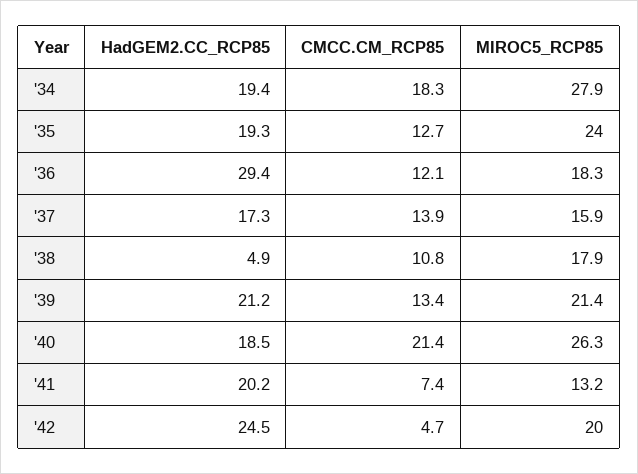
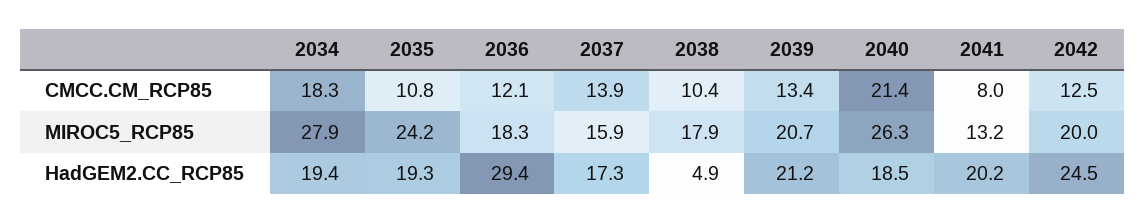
  {
    "HadGEM2.CC_RCP85": {
      "'34": 19.4,
      "'35": 19.3,
      "'36": 29.4,
      "'37": 17.3,
      "'38": 4.9,
      "'39": 21.2,
      "'40": 18.5,
      "'41": 20.2,
      "'42": 24.5
    },
    "CMCC.CM_RCP85": {
      "'34": 18.3,
-     "'35": 12.7,
+     "'35": 10.8,
      "'36": 12.1,
      "'37": 13.9,
-     "'38": 10.8,
+     "'38": 10.4,
      "'39": 13.4,
      "'40": 21.4,
-     "'41": 7.4,
+     "'41": 8,
-     "'42": 4.7
+     "'42": 12.5
    },
    "MIROC5_RCP85": {
      "'34": 27.9,
-     "'35": 24,
+     "'35": 24.2,
      "'36": 18.3,
      "'37": 15.9,
      "'38": 17.9,
-     "'39": 21.4,
+     "'39": 20.7,
      "'40": 26.3,
      "'41": 13.2,
      "'42": 20
    }
  }

